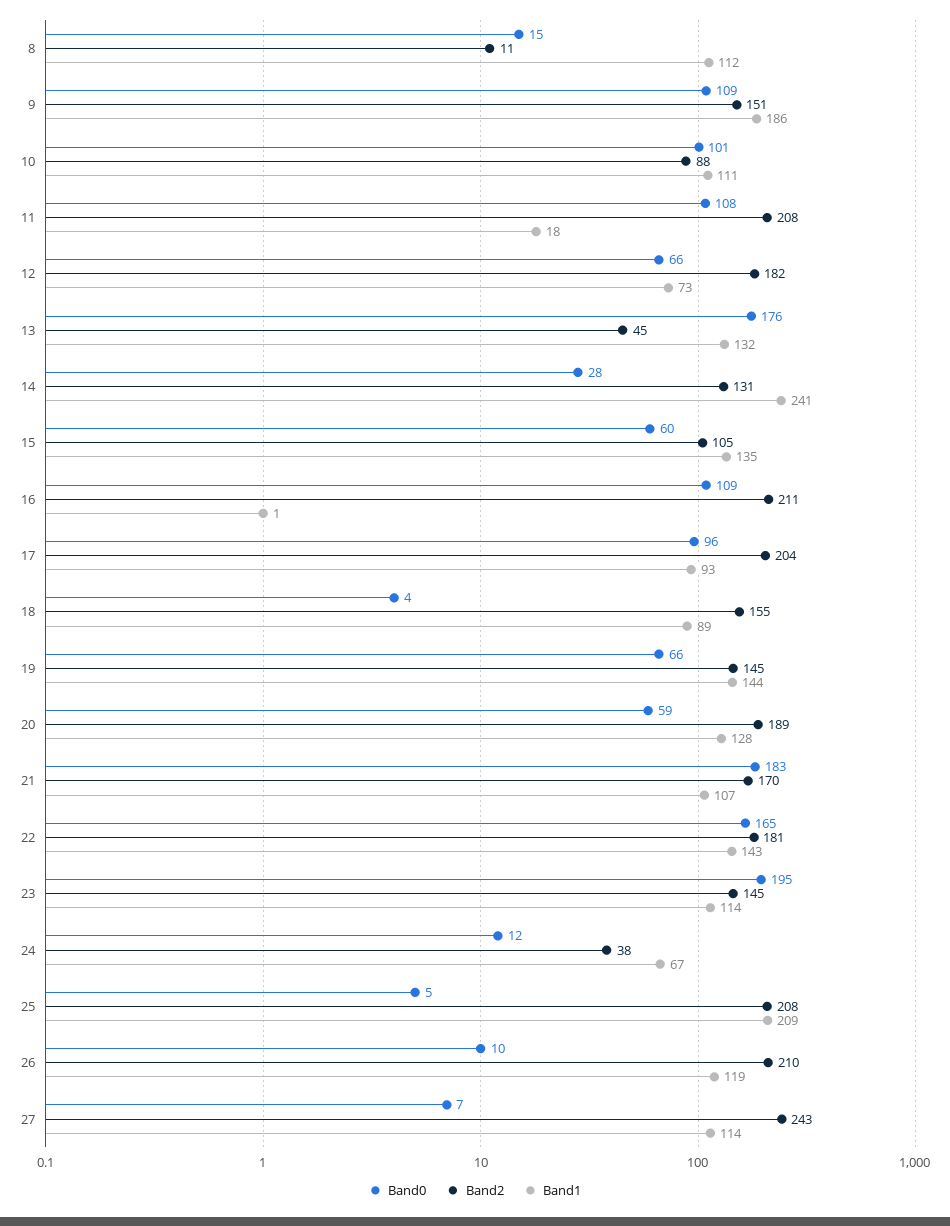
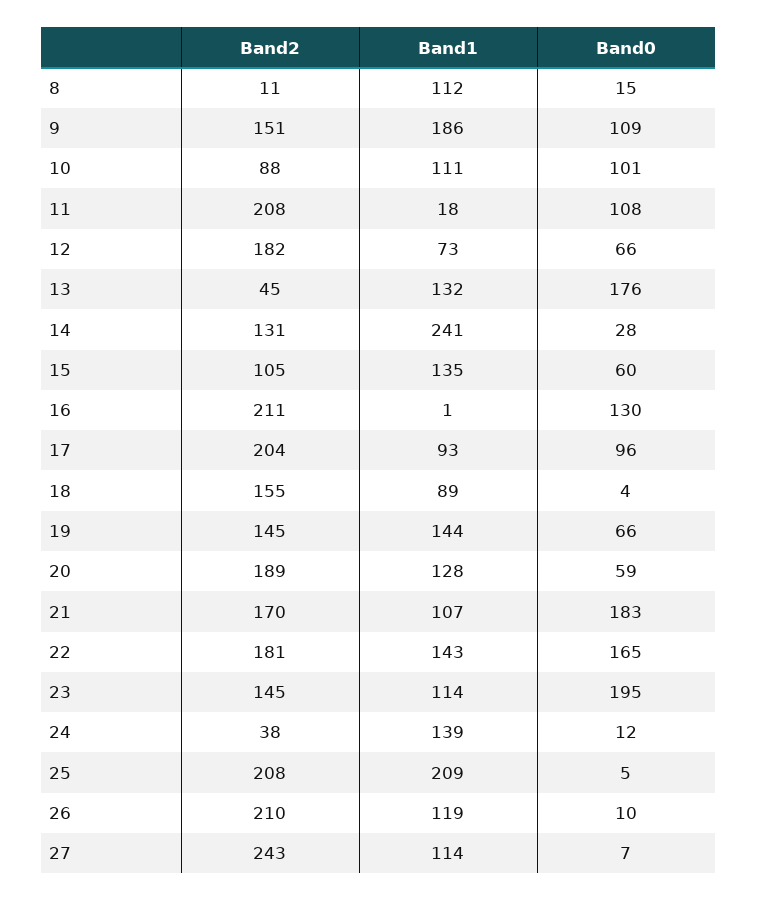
  {
    "Band0": {
      "8": 15,
      "9": 109,
      "10": 101,
      "11": 108,
      "12": 66,
      "13": 176,
      "14": 28,
      "15": 60,
-     "16": 109,
+     "16": 130,
      "17": 96,
      "18": 4,
      "19": 66,
      "20": 59,
      "21": 183,
      "22": 165,
      "23": 195,
      "24": 12,
      "25": 5,
      "26": 10,
      "27": 7
    },
    "Band2": {
      "8": 11,
      "9": 151,
      "10": 88,
      "11": 208,
      "12": 182,
      "13": 45,
      "14": 131,
      "15": 105,
      "16": 211,
      "17": 204,
      "18": 155,
      "19": 145,
      "20": 189,
      "21": 170,
      "22": 181,
      "23": 145,
      "24": 38,
      "25": 208,
      "26": 210,
      "27": 243
    },
    "Band1": {
      "8": 112,
      "9": 186,
      "10": 111,
      "11": 18,
      "12": 73,
      "13": 132,
      "14": 241,
      "15": 135,
      "16": 1,
      "17": 93,
      "18": 89,
      "19": 144,
      "20": 128,
      "21": 107,
      "22": 143,
      "23": 114,
-     "24": 67,
+     "24": 139,
      "25": 209,
      "26": 119,
      "27": 114
    }
  }

